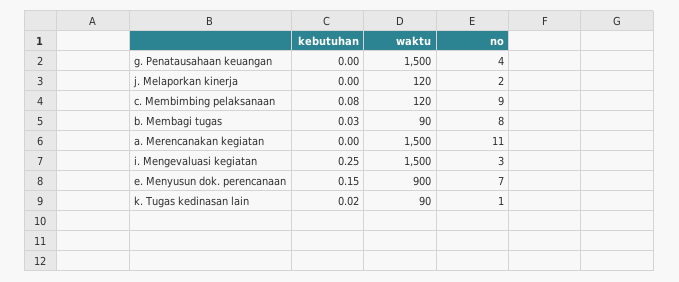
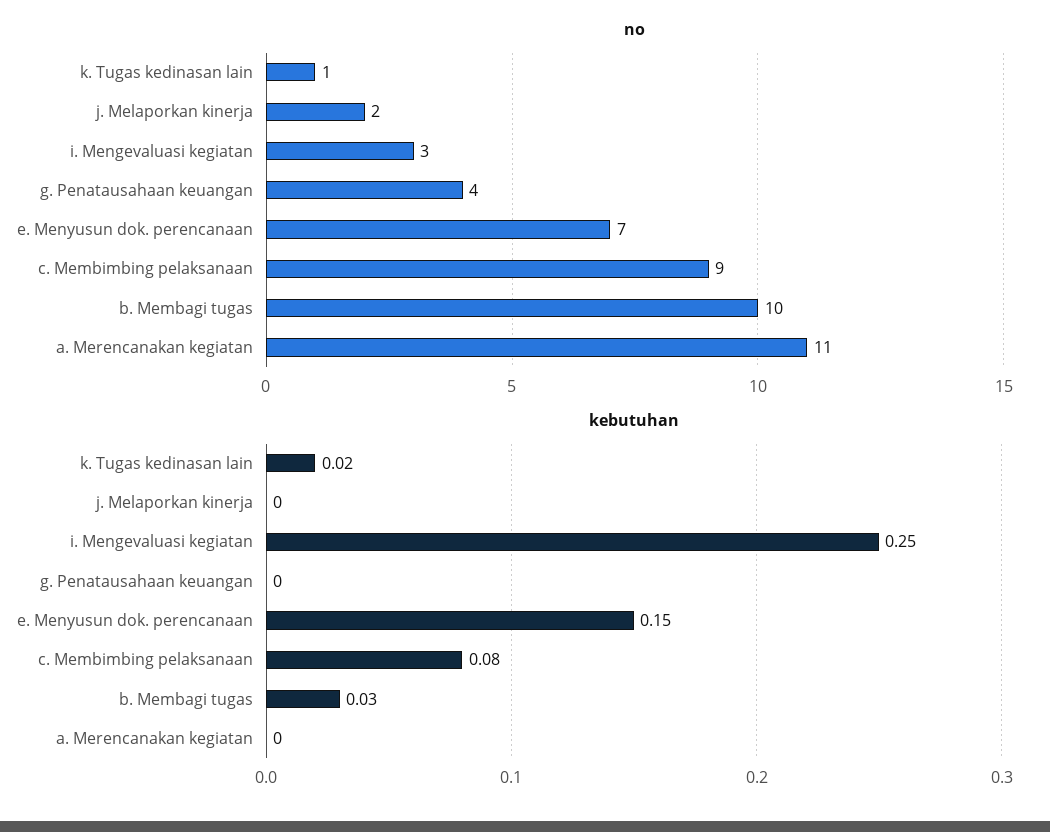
  {
    "kebutuhan": {
      "g. Penatausahaan keuangan": 0,
      "j. Melaporkan kinerja": 0,
      "c. Membimbing pelaksanaan": 0.08,
      "b. Membagi tugas": 0.03,
      "a. Merencanakan kegiatan": 0,
      "i. Mengevaluasi kegiatan": 0.25,
      "e. Menyusun dok. perencanaan": 0.15,
      "k. Tugas kedinasan lain": 0.02
    },
-   "waktu": {
-     "g. Penatausahaan keuangan": 1500,
-     "j. Melaporkan kinerja": 120,
-     "c. Membimbing pelaksanaan": 120,
-     "b. Membagi tugas": 90,
-     "a. Merencanakan kegiatan": 1500,
-     "i. Mengevaluasi kegiatan": 1500,
-     "e. Menyusun dok. perencanaan": 900,
-     "k. Tugas kedinasan lain": 90
-   },
    "no": {
      "g. Penatausahaan keuangan": 4,
      "j. Melaporkan kinerja": 2,
      "c. Membimbing pelaksanaan": 9,
-     "b. Membagi tugas": 8,
+     "b. Membagi tugas": 10,
      "a. Merencanakan kegiatan": 11,
      "i. Mengevaluasi kegiatan": 3,
      "e. Menyusun dok. perencanaan": 7,
      "k. Tugas kedinasan lain": 1
    }
  }

